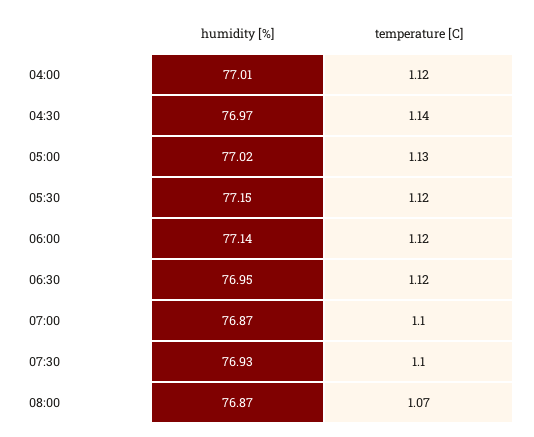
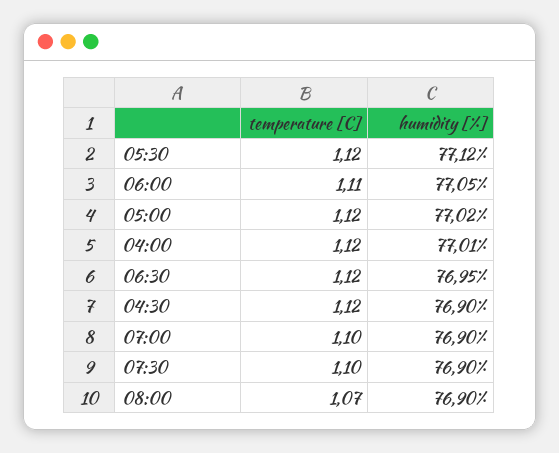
  {
    "humidity [%]": {
      "04:00": 77.01,
-     "04:30": 76.97,
+     "04:30": 76.9,
      "05:00": 77.02,
-     "05:30": 77.15,
+     "05:30": 77.12,
-     "06:00": 77.14,
+     "06:00": 77.05,
      "06:30": 76.95,
-     "07:00": 76.87,
+     "07:00": 76.9,
-     "07:30": 76.93,
+     "07:30": 76.9,
-     "08:00": 76.87
+     "08:00": 76.9
    },
    "temperature [C]": {
      "04:00": 1.12,
-     "04:30": 1.14,
+     "04:30": 1.12,
-     "05:00": 1.13,
+     "05:00": 1.12,
      "05:30": 1.12,
-     "06:00": 1.12,
+     "06:00": 1.11,
      "06:30": 1.12,
      "07:00": 1.1,
      "07:30": 1.1,
      "08:00": 1.07
    }
  }

